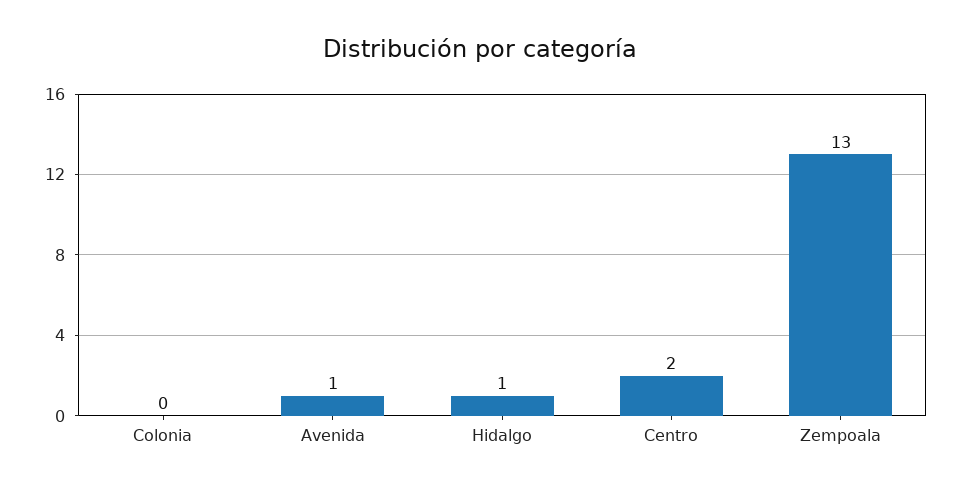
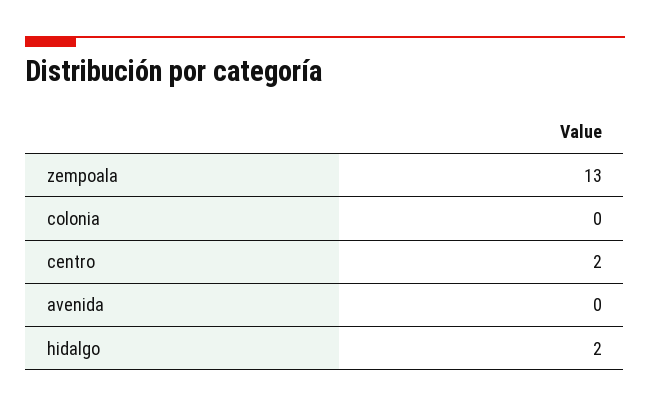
  {
    "Colonia": 0,
-   "Avenida": 1,
+   "Avenida": 0,
-   "Hidalgo": 1,
+   "Hidalgo": 2,
    "Centro": 2,
    "Zempoala": 13
  }

